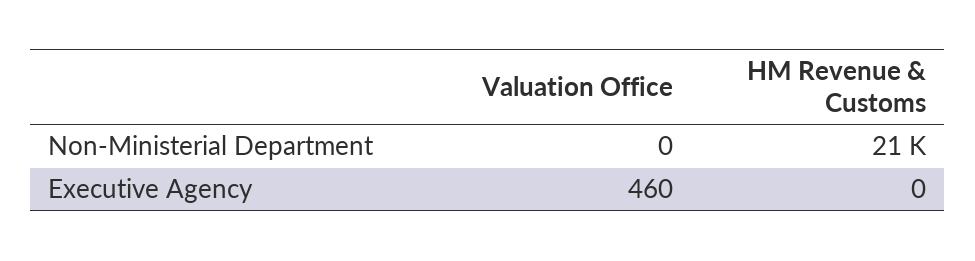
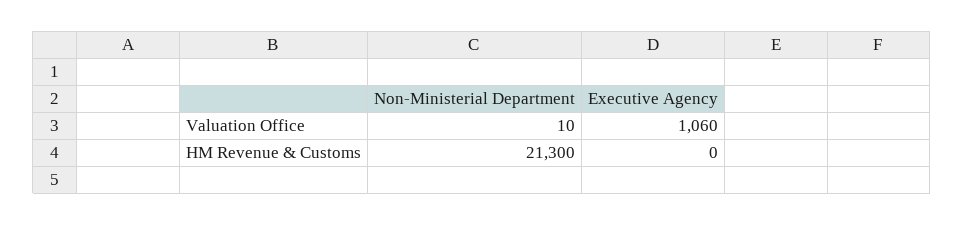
  {
    "Valuation Office": {
-     "Non-Ministerial Department": 0,
+     "Non-Ministerial Department": 10,
-     "Executive Agency": 460
+     "Executive Agency": 1060
    },
    "HM Revenue & Customs": {
      "Non-Ministerial Department": 21300,
      "Executive Agency": 0
    }
  }

